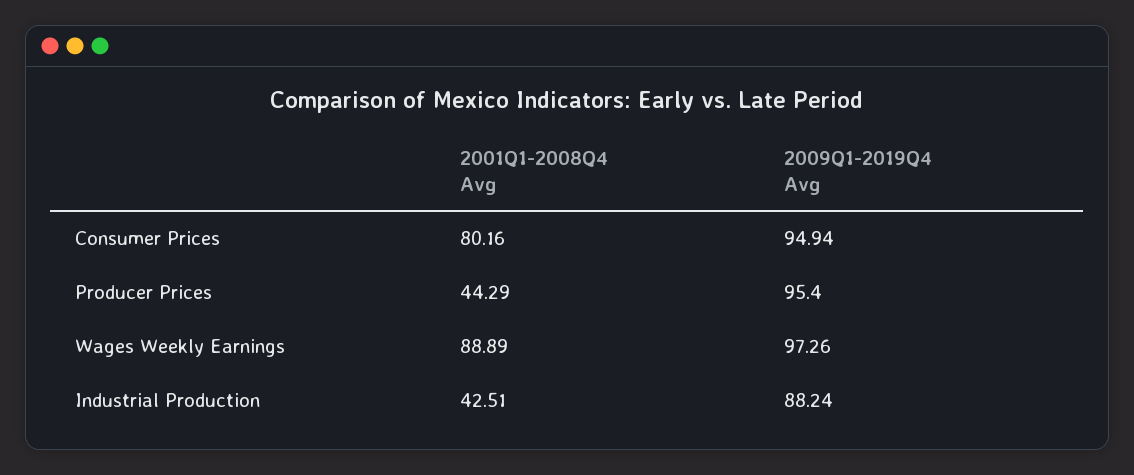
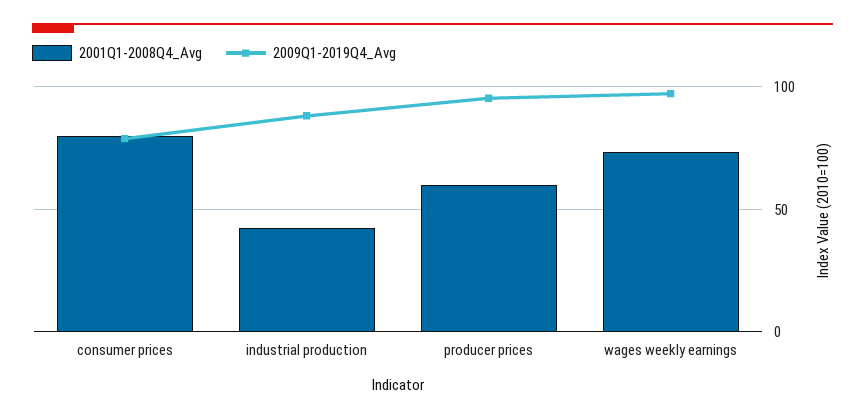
  {
    "2001Q1-2008Q4 Avg": {
      "Consumer Prices": 80.16,
-     "Producer Prices": 44.29,
+     "Producer Prices": 60,
-     "Wages Weekly Earnings": 88.89,
+     "Wages Weekly Earnings": 75,
      "Industrial Production": 42.51
    },
    "2009Q1-2019Q4 Avg": {
-     "Consumer Prices": 94.94,
+     "Consumer Prices": 80,
      "Producer Prices": 95.4,
      "Wages Weekly Earnings": 97.26,
      "Industrial Production": 88.24
    }
  }

